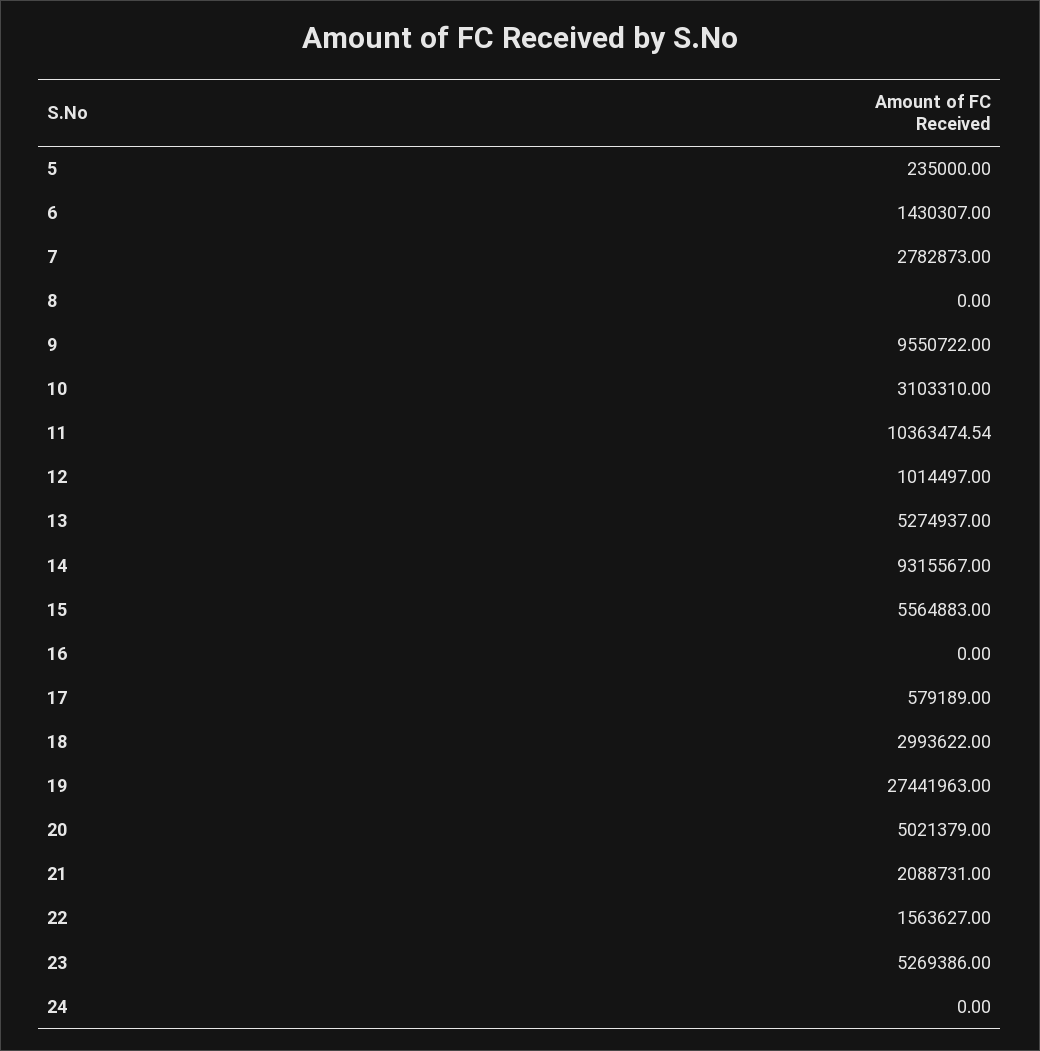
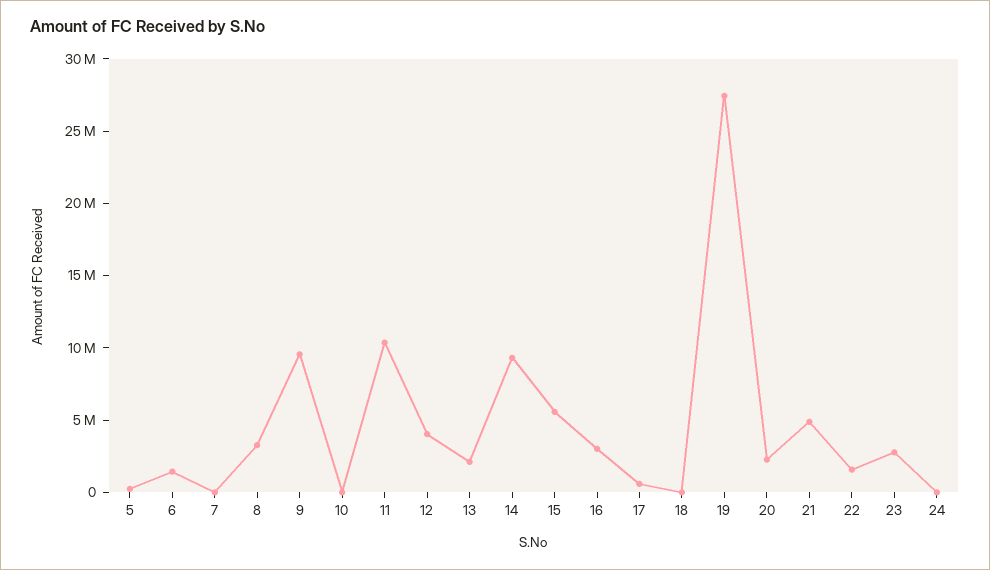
  {
    "5": 235000,
    "6": 1430307,
-   "7": 2782873,
+   "7": 0,
-   "8": 0,
+   "8": 3000000,
    "9": 9550722,
-   "10": 3103310,
+   "10": 0,
    "11": 10363474.54,
-   "12": 1014497,
+   "12": 4000000,
-   "13": 5274937,
+   "13": 2000000,
    "14": 9315567,
    "15": 5564883,
-   "16": 0,
+   "16": 3000000,
    "17": 579189,
-   "18": 2993622,
+   "18": 0,
    "19": 27441963,
-   "20": 5021379,
+   "20": 2000000,
-   "21": 2088731,
+   "21": 5000000,
    "22": 1563627,
-   "23": 5269386,
+   "23": 3000000,
    "24": 0
  }

